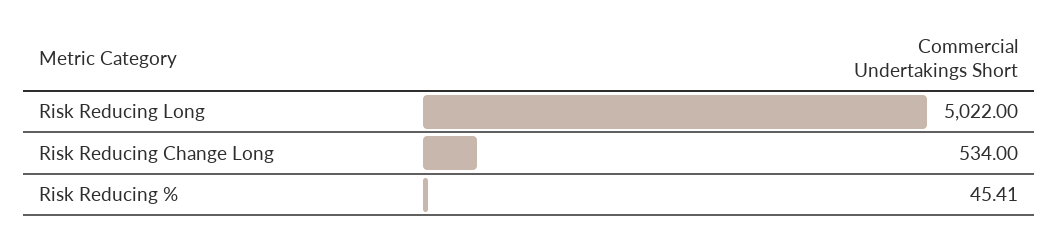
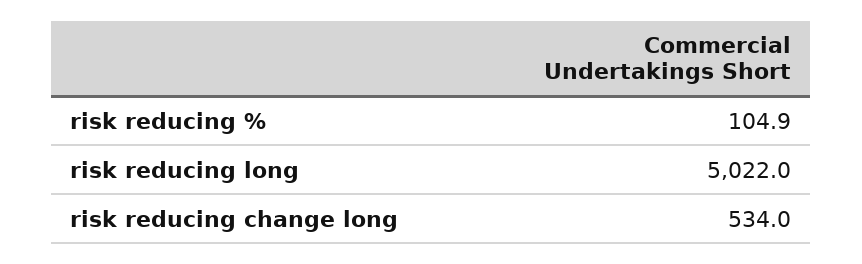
  {
    "Risk Reducing Long": 5022,
    "Risk Reducing Change Long": 534,
-   "Risk Reducing %": 45.41
+   "Risk Reducing %": 104.9
  }

